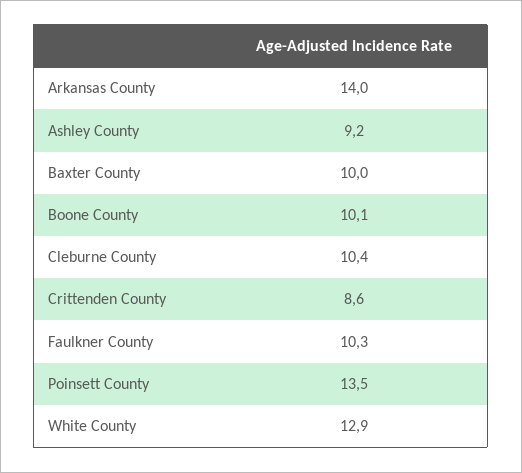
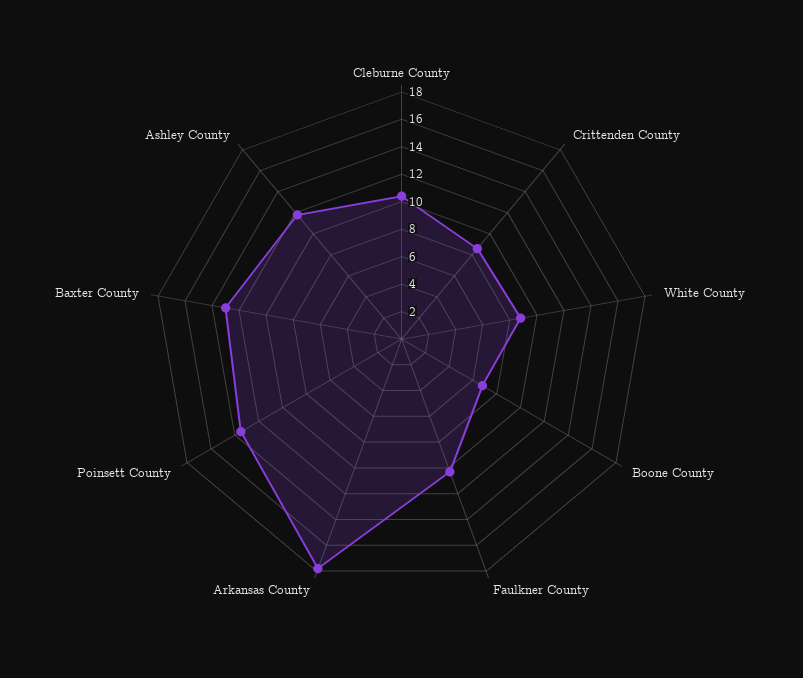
  {
-   "Arkansas County": 14,
+   "Arkansas County": 18,
-   "Ashley County": 9.2,
+   "Ashley County": 12,
-   "Baxter County": 10,
+   "Baxter County": 13,
-   "Boone County": 10.1,
+   "Boone County": 7,
    "Cleburne County": 10.4,
    "Crittenden County": 8.6,
    "Faulkner County": 10.3,
    "Poinsett County": 13.5,
-   "White County": 12.9
+   "White County": 9
  }

